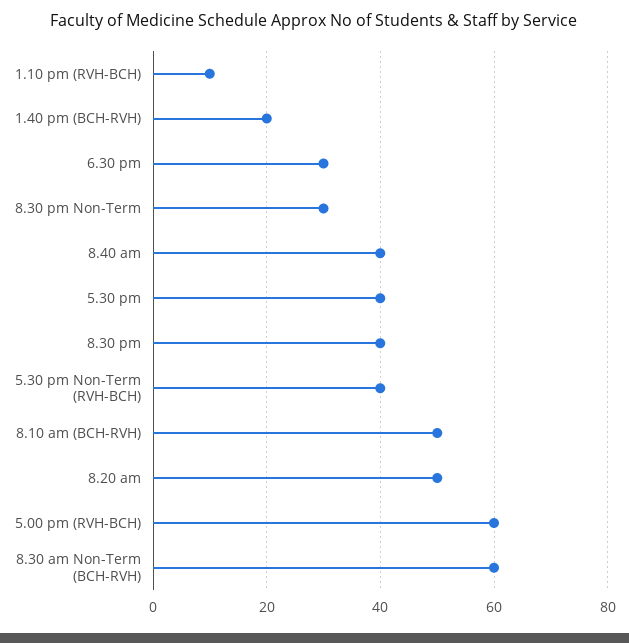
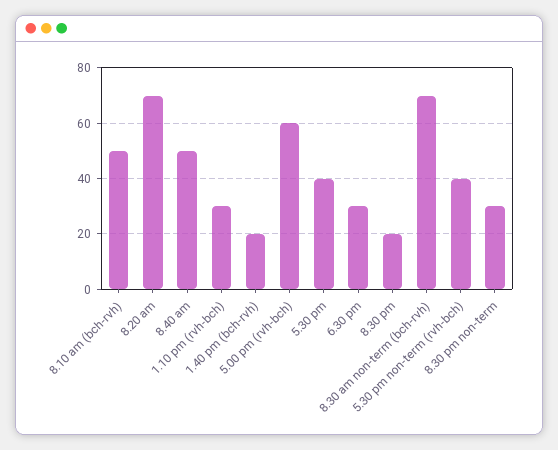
  {
-   "1.10 pm (RVH-BCH)": 10,
+   "1.10 pm (RVH-BCH)": 30,
    "1.40 pm (BCH-RVH)": 20,
    "6.30 pm": 30,
    "8.30 pm Non-Term": 30,
-   "8.40 am": 40,
+   "8.40 am": 50,
    "5.30 pm": 40,
-   "8.30 pm": 40,
+   "8.30 pm": 20,
    "5.30 pm Non-Term (RVH-BCH)": 40,
    "8.10 am (BCH-RVH)": 50,
-   "8.20 am": 50,
+   "8.20 am": 70,
    "5.00 pm (RVH-BCH)": 60,
-   "8.30 am Non-Term (BCH-RVH)": 60
+   "8.30 am Non-Term (BCH-RVH)": 70
  }

